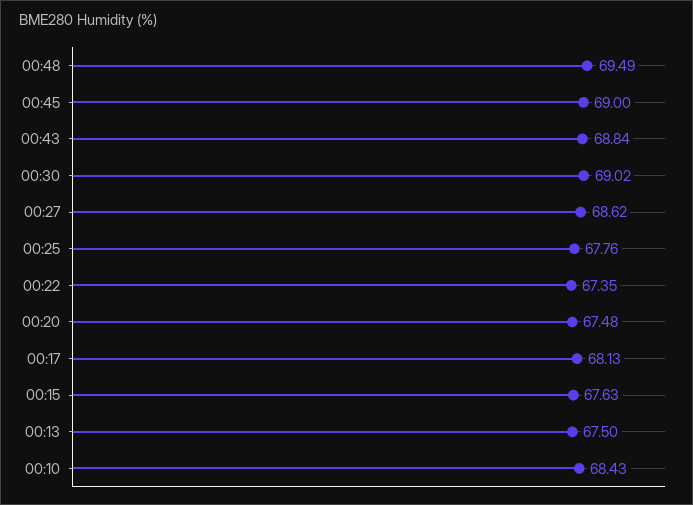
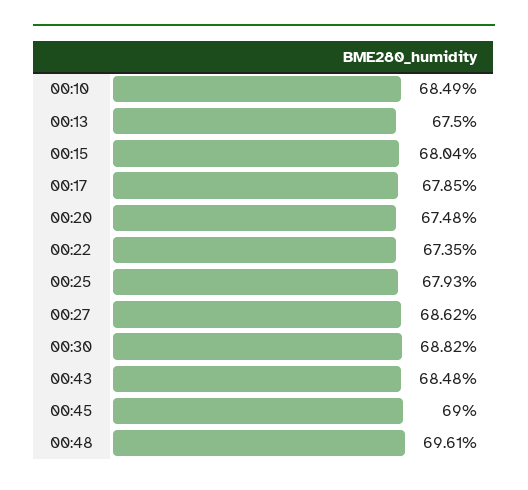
  {
-   "00:48": 69.49,
+   "00:48": 69.61,
    "00:45": 69,
-   "00:43": 68.84,
+   "00:43": 68.48,
-   "00:30": 69.02,
+   "00:30": 68.82,
    "00:27": 68.62,
-   "00:25": 67.76,
+   "00:25": 67.93,
    "00:22": 67.35,
    "00:20": 67.48,
-   "00:17": 68.13,
+   "00:17": 67.85,
-   "00:15": 67.63,
+   "00:15": 68.04,
    "00:13": 67.5,
-   "00:10": 68.43
+   "00:10": 68.49
  }

